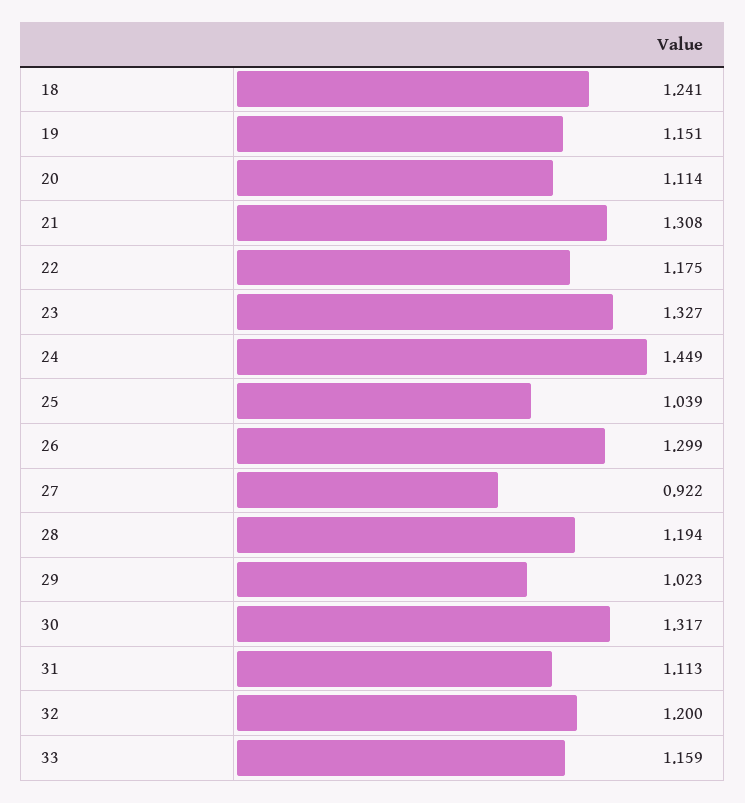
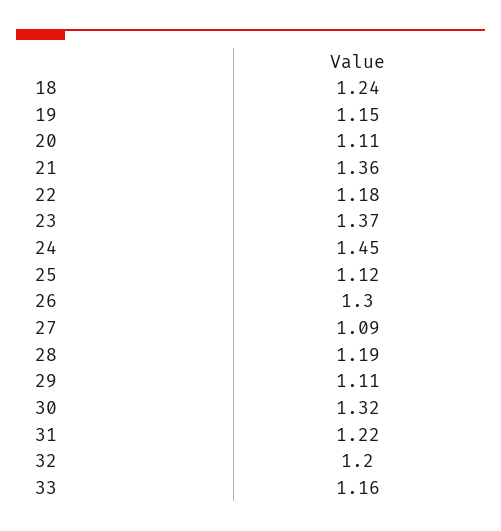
  {
    "18": 1.241,
    "19": 1.151,
    "20": 1.114,
-   "21": 1.308,
+   "21": 1.36,
    "22": 1.175,
-   "23": 1.327,
+   "23": 1.37,
    "24": 1.449,
-   "25": 1.039,
+   "25": 1.12,
    "26": 1.299,
-   "27": 0.922,
+   "27": 1.09,
    "28": 1.194,
-   "29": 1.023,
+   "29": 1.11,
    "30": 1.317,
-   "31": 1.113,
+   "31": 1.22,
    "32": 1.2,
    "33": 1.159
  }

